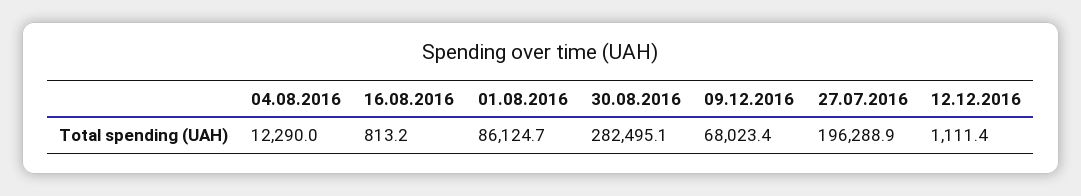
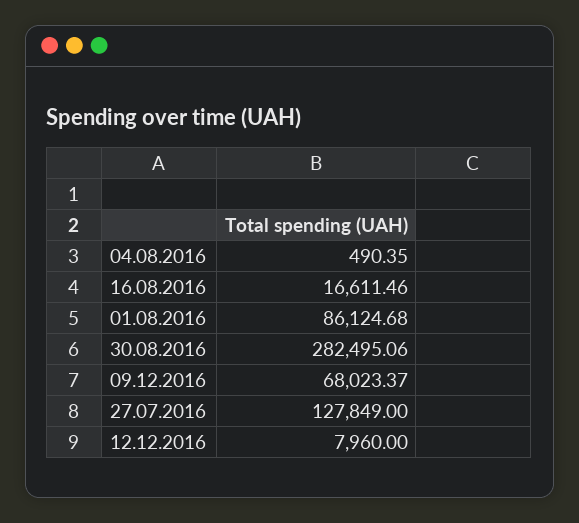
  {
-   "04.08.2016": 12290,
+   "04.08.2016": 490.35,
-   "16.08.2016": 813.2,
+   "16.08.2016": 16611.46,
    "01.08.2016": 86124.68,
    "30.08.2016": 282495.06,
    "09.12.2016": 68023.37,
-   "27.07.2016": 196288.9,
+   "27.07.2016": 127849,
-   "12.12.2016": 1111.4
+   "12.12.2016": 7960
  }

